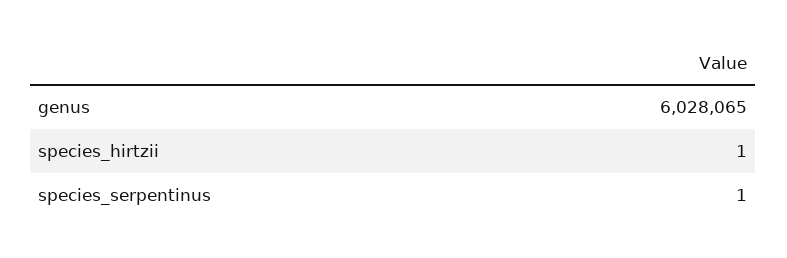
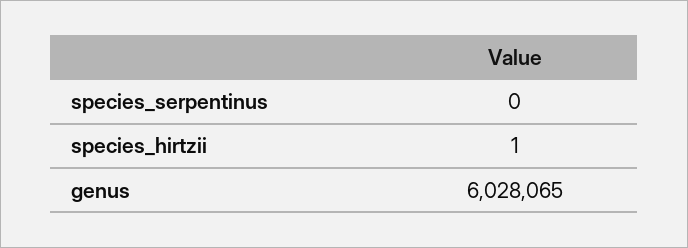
  {
    "genus": 6028065,
    "species_hirtzii": 1,
-   "species_serpentinus": 1
+   "species_serpentinus": 0
  }

